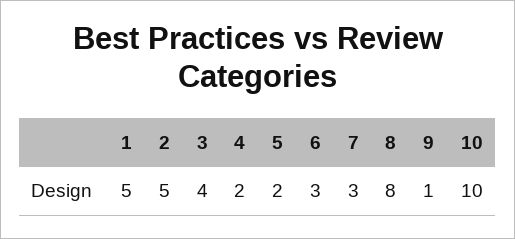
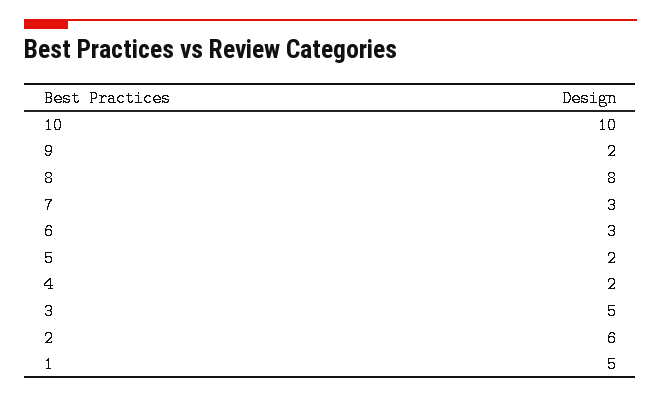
  {
    "1": 5,
-   "2": 5,
+   "2": 6,
-   "3": 4,
+   "3": 5,
    "4": 2,
    "5": 2,
    "6": 3,
    "7": 3,
    "8": 8,
-   "9": 1,
+   "9": 2,
    "10": 10
  }

